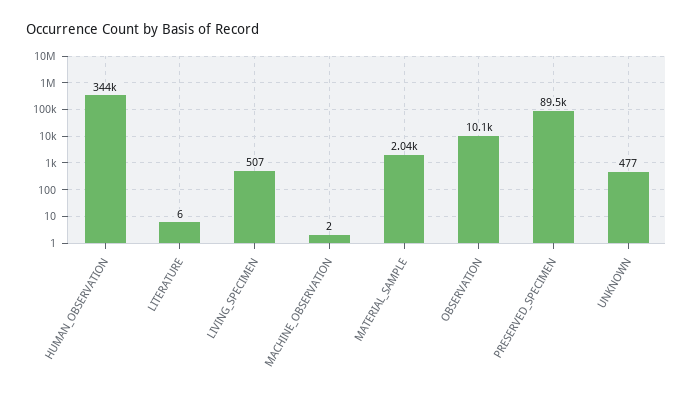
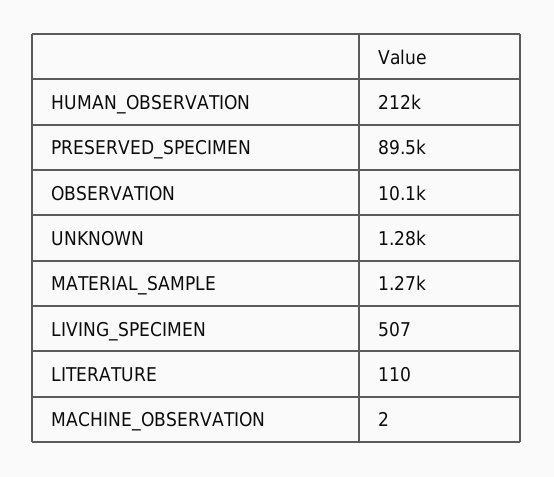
  {
-   "HUMAN_OBSERVATION": 344000,
+   "HUMAN_OBSERVATION": 212000,
-   "LITERATURE": 6,
+   "LITERATURE": 110,
    "LIVING_SPECIMEN": 507,
    "MACHINE_OBSERVATION": 2,
-   "MATERIAL_SAMPLE": 2040,
+   "MATERIAL_SAMPLE": 1270,
    "OBSERVATION": 10100,
    "PRESERVED_SPECIMEN": 89500,
-   "UNKNOWN": 477
+   "UNKNOWN": 1280
  }

